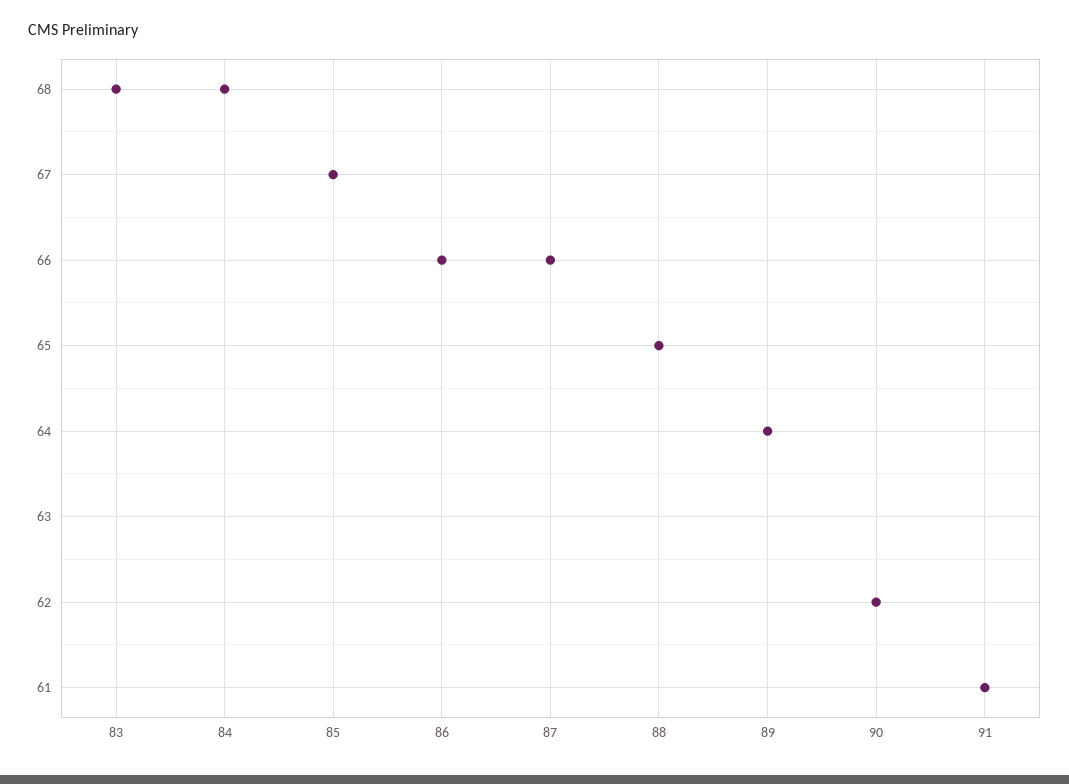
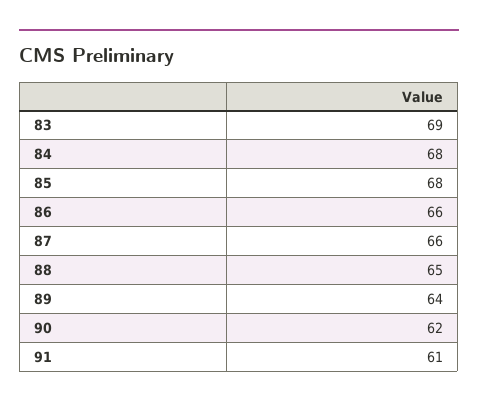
  {
-   "83": 68,
+   "83": 69,
    "84": 68,
-   "85": 67,
+   "85": 68,
    "86": 66,
    "87": 66,
    "88": 65,
    "89": 64,
    "90": 62,
    "91": 61
  }

